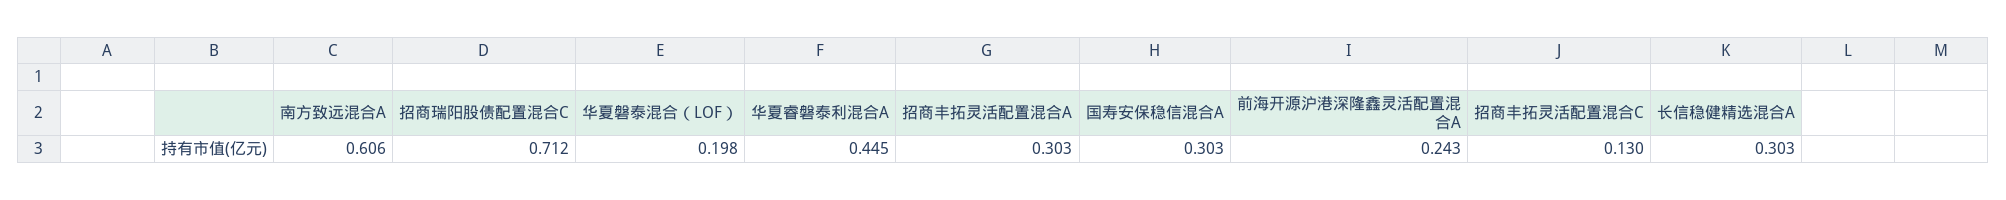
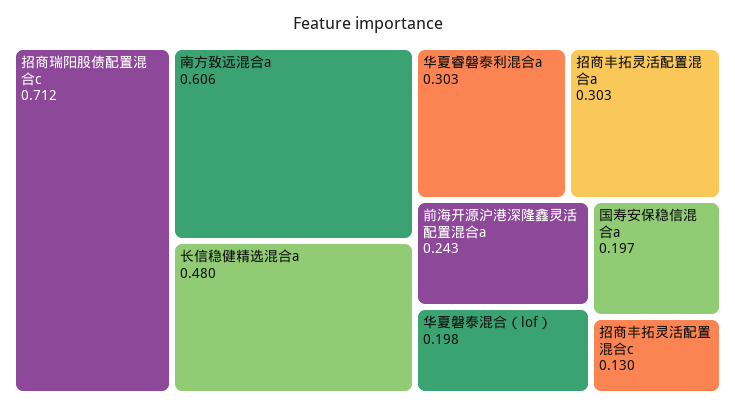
  {
    "南方致远混合A": 0.606,
    "招商瑞阳股债配置混合C": 0.712,
    "华夏磐泰混合（LOF）": 0.198,
-   "华夏睿磐泰利混合A": 0.445,
+   "华夏睿磐泰利混合A": 0.303,
    "招商丰拓灵活配置混合A": 0.303,
-   "国寿安保稳信混合A": 0.303,
+   "国寿安保稳信混合A": 0.197,
    "前海开源沪港深隆鑫灵活配置混合A": 0.243,
    "招商丰拓灵活配置混合C": 0.13,
-   "长信稳健精选混合A": 0.303
+   "长信稳健精选混合A": 0.48
  }

